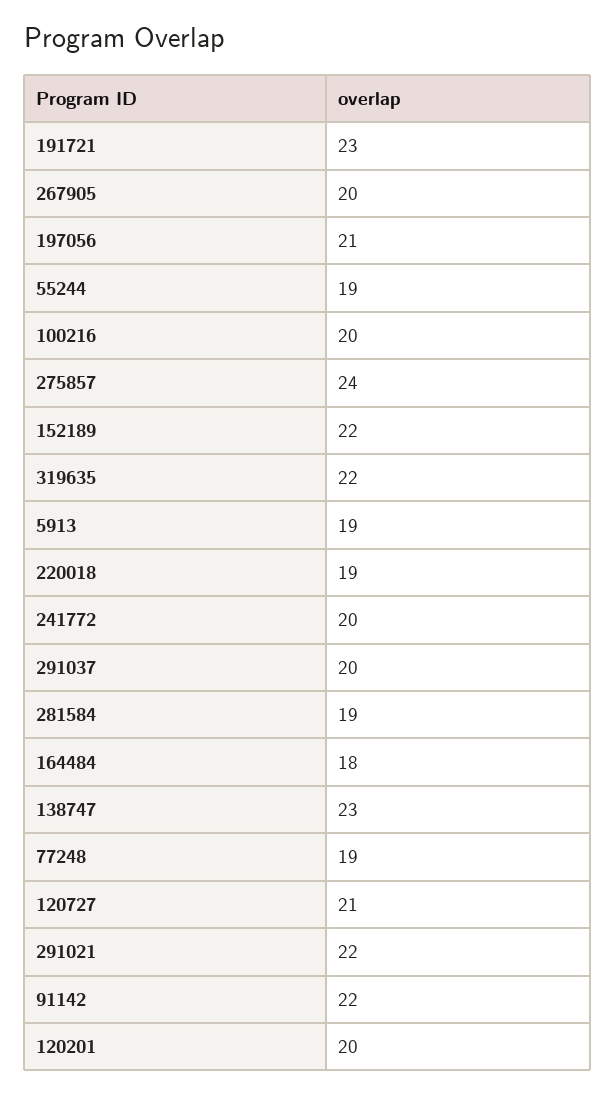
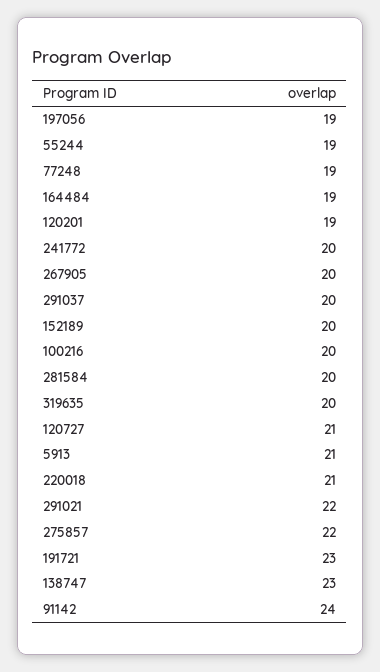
  {
    "191721": 23,
    "267905": 20,
-   "197056": 21,
+   "197056": 19,
    "55244": 19,
    "100216": 20,
-   "275857": 24,
+   "275857": 22,
-   "152189": 22,
+   "152189": 20,
-   "319635": 22,
+   "319635": 20,
-   "5913": 19,
+   "5913": 21,
-   "220018": 19,
+   "220018": 21,
    "241772": 20,
    "291037": 20,
-   "281584": 19,
+   "281584": 20,
-   "164484": 18,
+   "164484": 19,
    "138747": 23,
    "77248": 19,
    "120727": 21,
    "291021": 22,
-   "91142": 22,
+   "91142": 24,
-   "120201": 20
+   "120201": 19
  }

